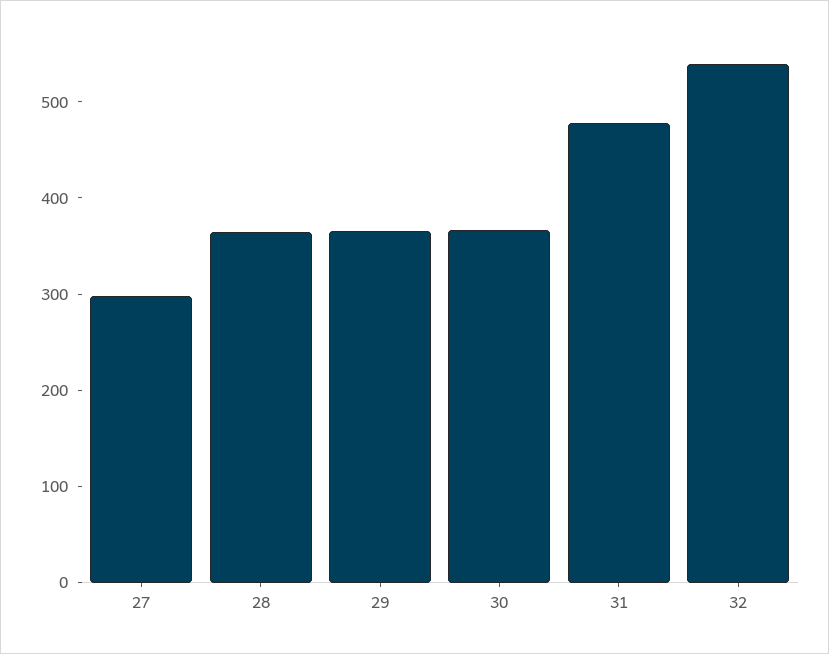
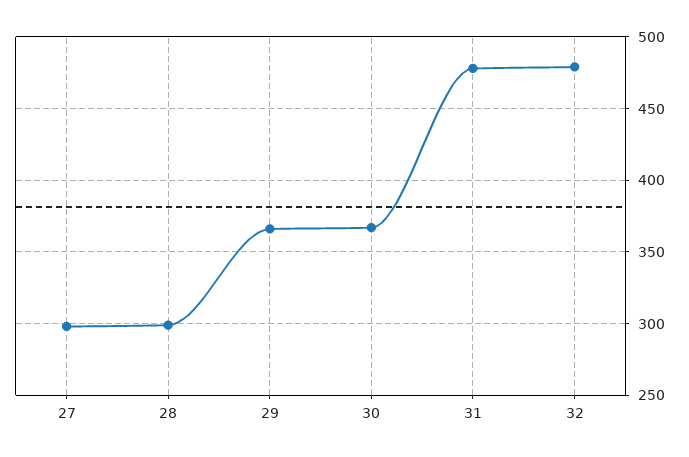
  {
    "27": 300,
-   "28": 360,
+   "28": 300,
    "29": 365,
    "30": 365,
    "31": 480,
-   "32": 540
+   "32": 480
  }

